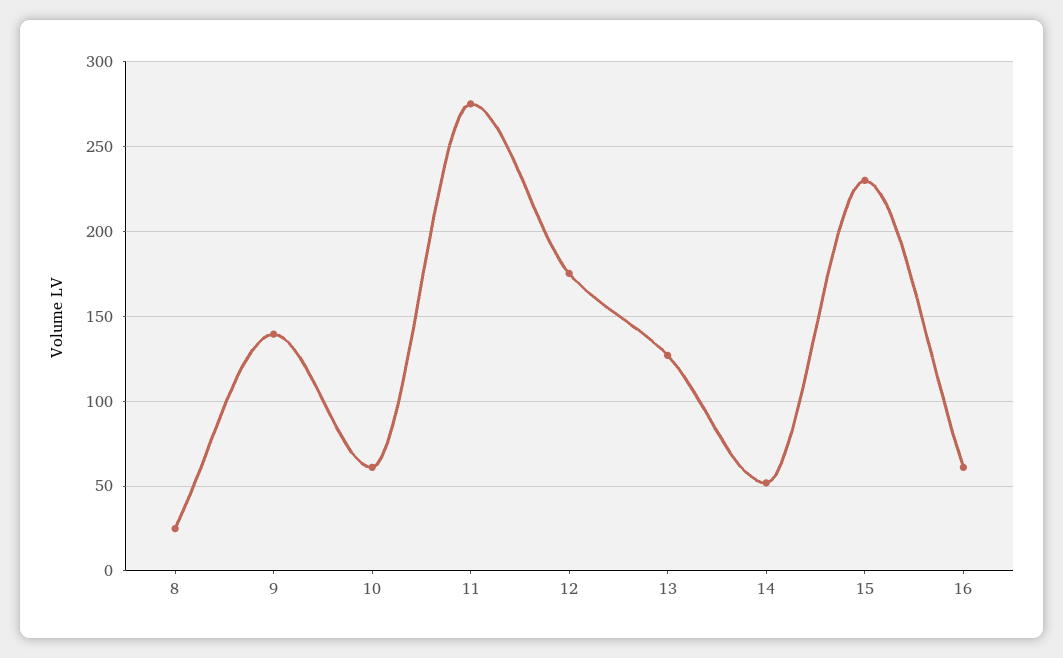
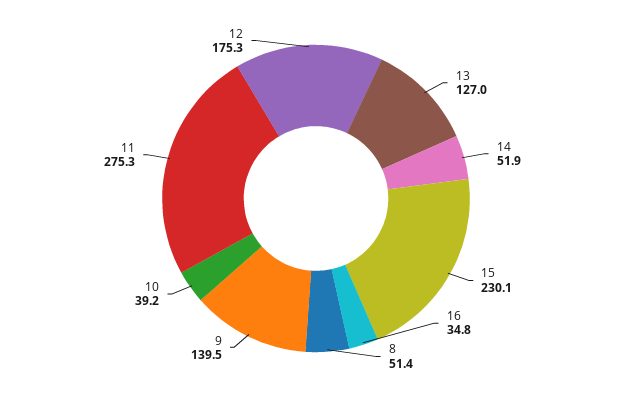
  {
-   "8": 25,
+   "8": 51.4,
    "9": 139.5,
-   "10": 60,
+   "10": 39.2,
    "11": 275.3,
    "12": 175.3,
    "13": 127,
    "14": 51.9,
    "15": 230.1,
-   "16": 60
+   "16": 34.8
  }

